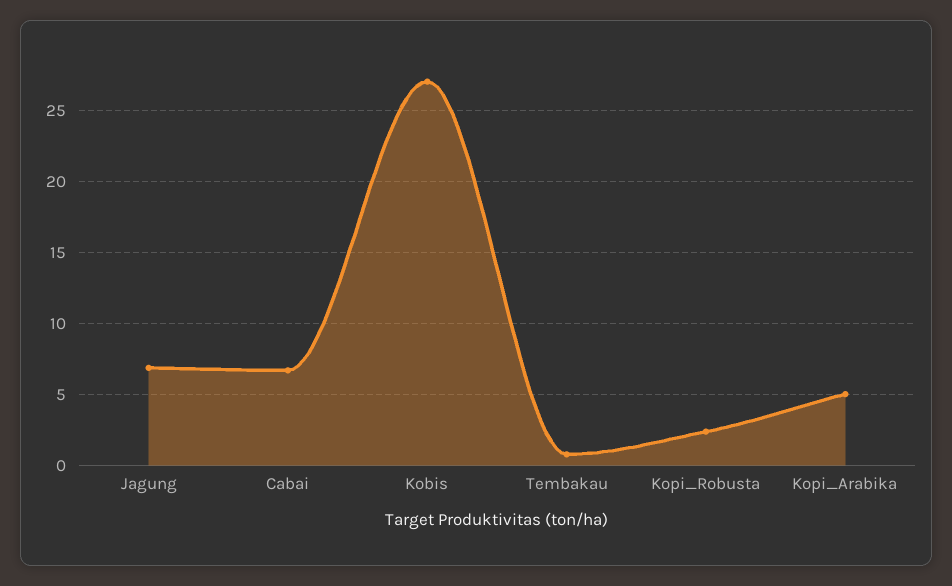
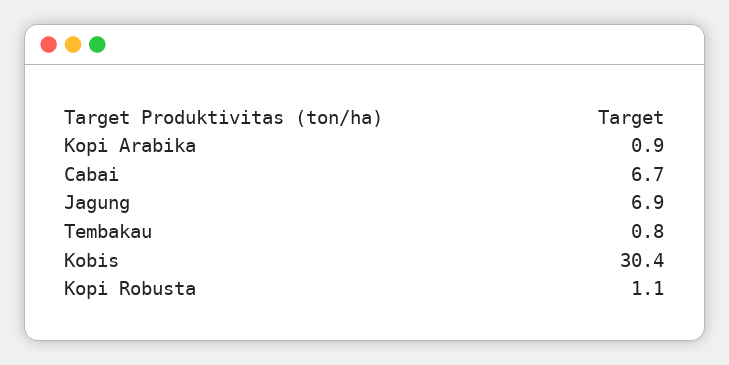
  {
    "Jagung": 6.9,
    "Cabai": 6.7,
-   "Kobis": 27,
+   "Kobis": 30.4,
    "Tembakau": 0.8,
-   "Kopi_Robusta": 2.5,
+   "Kopi_Robusta": 1.1,
-   "Kopi_Arabika": 5
+   "Kopi_Arabika": 0.9
  }

